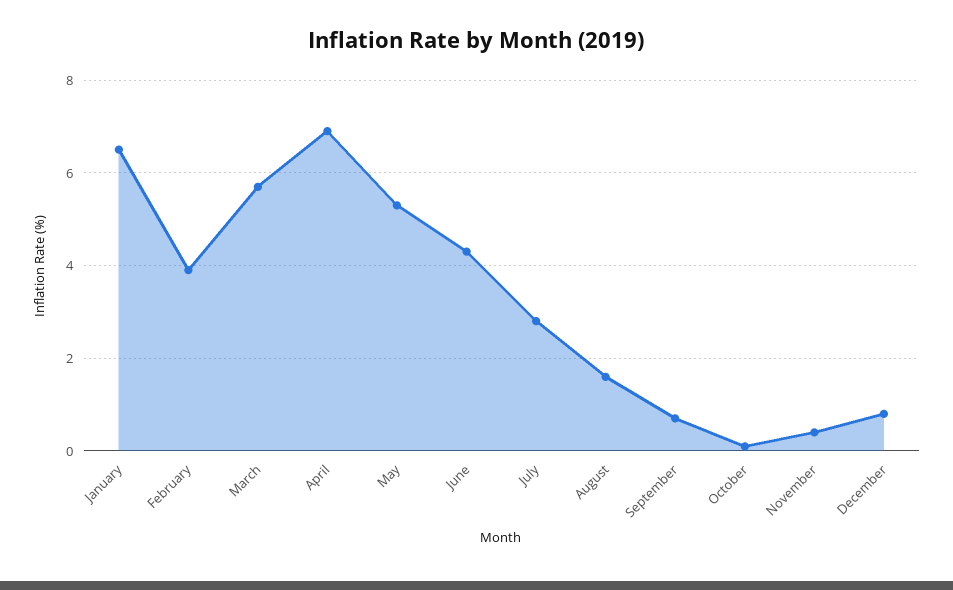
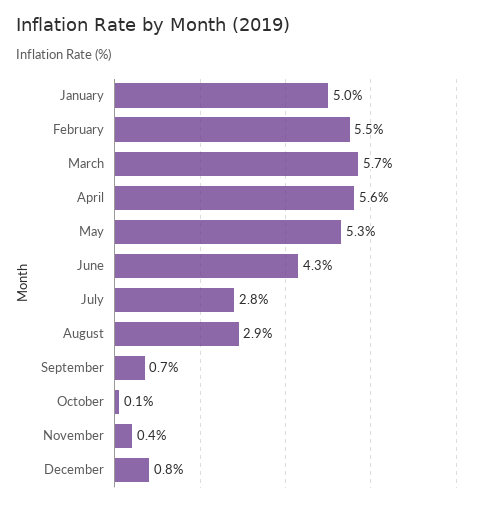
  {
-   "January": 6.5,
+   "January": 5,
-   "February": 4,
+   "February": 5.5,
    "March": 5.7,
-   "April": 7,
+   "April": 5.6,
    "May": 5.3,
    "June": 4.3,
    "July": 2.8,
-   "August": 1.5,
+   "August": 2.9,
    "September": 0.7,
    "October": 0.1,
    "November": 0.4,
    "December": 0.8
  }

